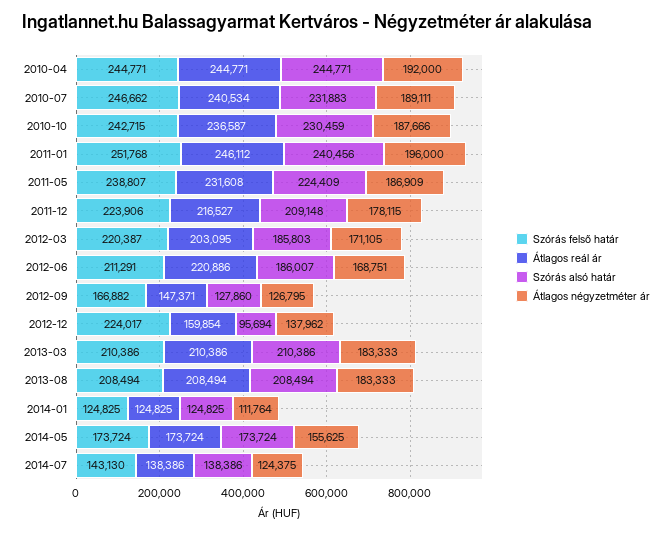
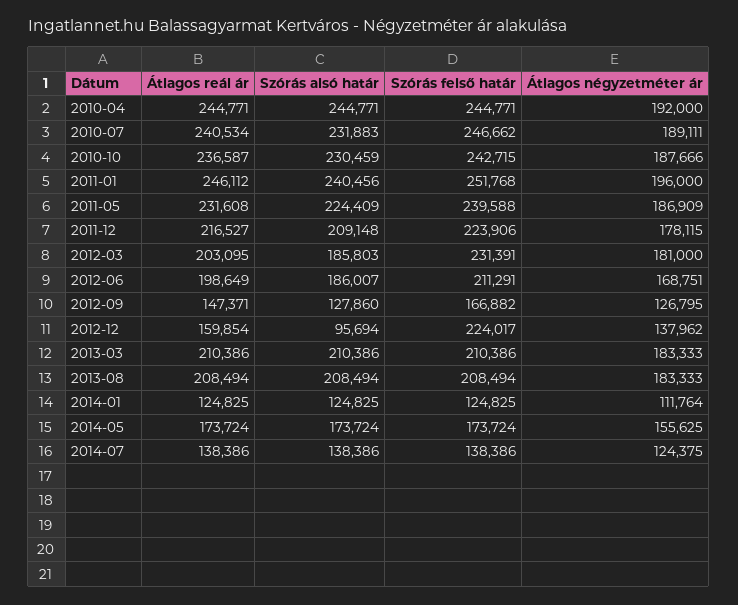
  {
    "Szórás felső határ": {
      "2010-04": 244771,
      "2010-07": 246662,
      "2010-10": 242715,
      "2011-01": 251768,
-     "2011-05": 238807,
+     "2011-05": 239588,
      "2011-12": 223906,
-     "2012-03": 220387,
+     "2012-03": 231391,
      "2012-06": 211291,
      "2012-09": 166882,
      "2012-12": 224017,
      "2013-03": 210386,
      "2013-08": 208494,
      "2014-01": 124825,
      "2014-05": 173724,
-     "2014-07": 143130
+     "2014-07": 138386
    },
    "Átlagos reál ár": {
      "2010-04": 244771,
      "2010-07": 240534,
      "2010-10": 236587,
      "2011-01": 246112,
      "2011-05": 231608,
      "2011-12": 216527,
      "2012-03": 203095,
-     "2012-06": 220886,
+     "2012-06": 198649,
      "2012-09": 147371,
      "2012-12": 159854,
      "2013-03": 210386,
      "2013-08": 208494,
      "2014-01": 124825,
      "2014-05": 173724,
      "2014-07": 138386
    },
    "Szórás alsó határ": {
      "2010-04": 244771,
      "2010-07": 231883,
      "2010-10": 230459,
      "2011-01": 240456,
      "2011-05": 224409,
      "2011-12": 209148,
      "2012-03": 185803,
      "2012-06": 186007,
      "2012-09": 127860,
      "2012-12": 95694,
      "2013-03": 210386,
      "2013-08": 208494,
      "2014-01": 124825,
      "2014-05": 173724,
      "2014-07": 138386
    },
    "Átlagos négyzetméter ár": {
      "2010-04": 192000,
      "2010-07": 189111,
      "2010-10": 187666,
      "2011-01": 196000,
      "2011-05": 186909,
      "2011-12": 178115,
-     "2012-03": 171105,
+     "2012-03": 181000,
      "2012-06": 168751,
      "2012-09": 126795,
      "2012-12": 137962,
      "2013-03": 183333,
      "2013-08": 183333,
      "2014-01": 111764,
      "2014-05": 155625,
      "2014-07": 124375
    }
  }

